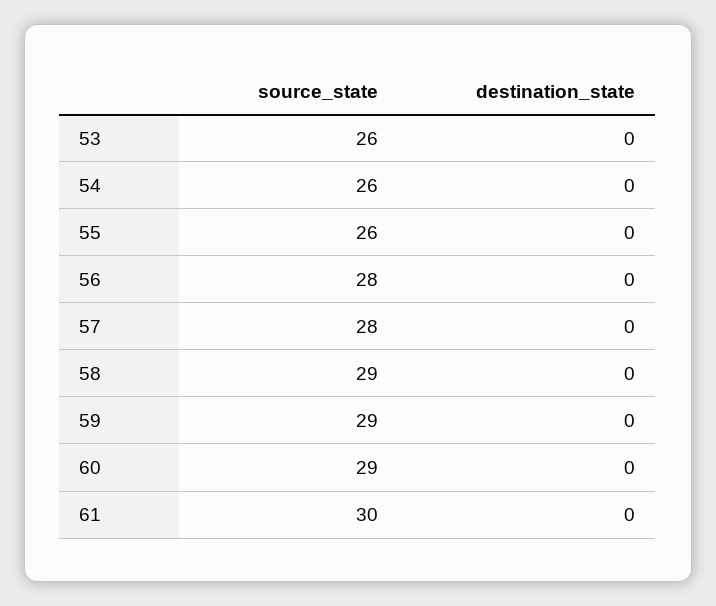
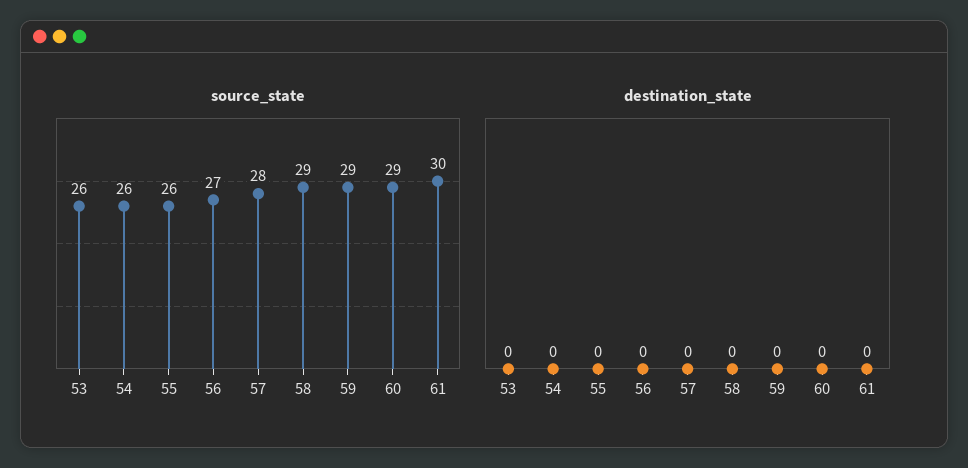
  {
    "source_state": {
      "53": 26,
      "54": 26,
      "55": 26,
-     "56": 28,
+     "56": 27,
      "57": 28,
      "58": 29,
      "59": 29,
      "60": 29,
      "61": 30
    },
    "destination_state": {
      "53": 0,
      "54": 0,
      "55": 0,
      "56": 0,
      "57": 0,
      "58": 0,
      "59": 0,
      "60": 0,
      "61": 0
    }
  }

